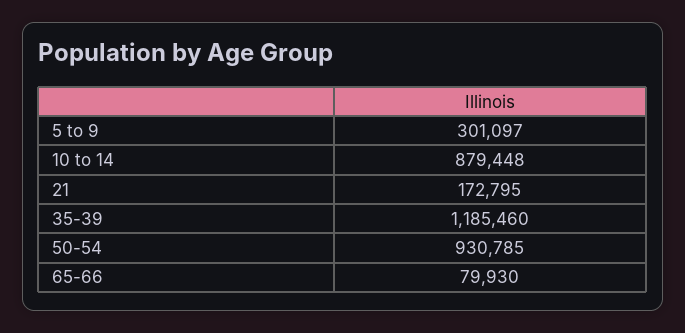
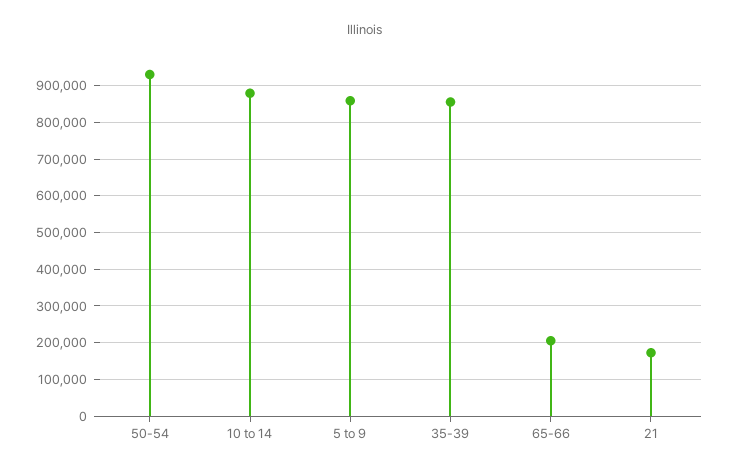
  {
-   "5 to 9": 301097,
+   "5 to 9": 860000,
    "10 to 14": 879448,
    "21": 172795,
-   "35-39": 1185460,
+   "35-39": 860000,
    "50-54": 930785,
-   "65-66": 79930
+   "65-66": 200000
  }

